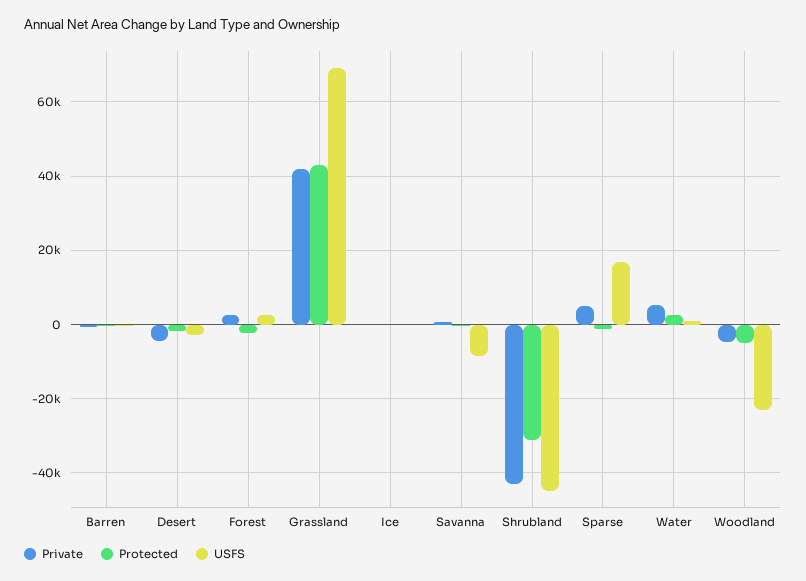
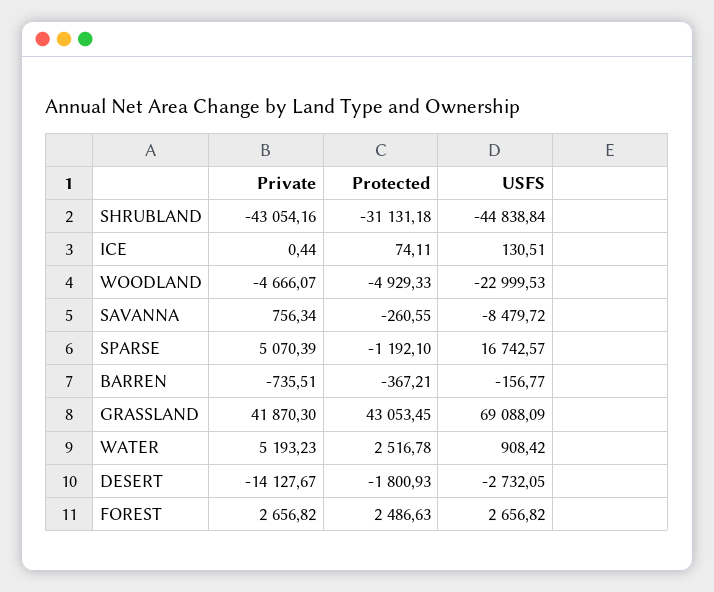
  {
    "Private": {
      "Barren": -735.51,
-     "Desert": -4000,
+     "Desert": -14127.67,
      "Forest": 2656.82,
      "Grassland": 41870.3,
      "Ice": 0.44,
      "Savanna": 756.34,
      "Shrubland": -43054.16,
      "Sparse": 5070.39,
      "Water": 5193.23,
      "Woodland": -4666.07
    },
    "Protected": {
      "Barren": -367.21,
      "Desert": -1800.93,
-     "Forest": -2000,
+     "Forest": 2486.63,
      "Grassland": 43053.45,
      "Ice": 74.11,
      "Savanna": -260.55,
      "Shrubland": -31131.18,
      "Sparse": -1192.1,
      "Water": 2516.78,
      "Woodland": -4929.33
    },
    "USFS": {
      "Barren": -156.77,
      "Desert": -2732.05,
      "Forest": 2656.82,
      "Grassland": 69088.09,
      "Ice": 130.51,
      "Savanna": -8479.72,
      "Shrubland": -44838.84,
      "Sparse": 16742.57,
      "Water": 908.42,
      "Woodland": -22999.53
    }
  }

